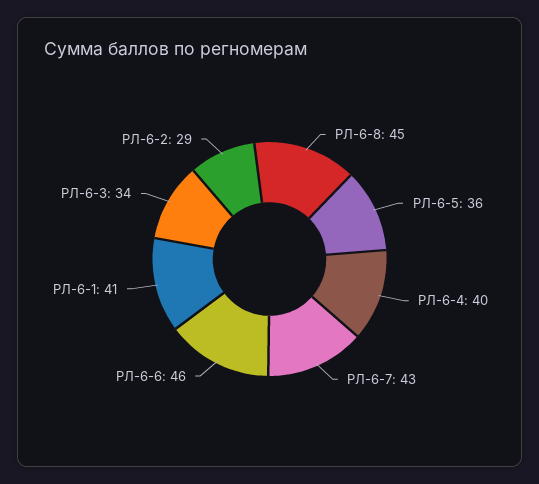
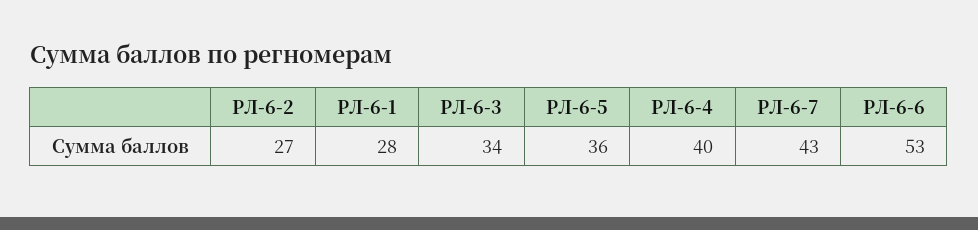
  {
-   "РЛ-6-8": 45,
    "РЛ-6-5": 36,
    "РЛ-6-4": 40,
    "РЛ-6-7": 43,
-   "РЛ-6-6": 46,
+   "РЛ-6-6": 53,
-   "РЛ-6-1": 41,
+   "РЛ-6-1": 28,
    "РЛ-6-3": 34,
-   "РЛ-6-2": 29
+   "РЛ-6-2": 27
  }

